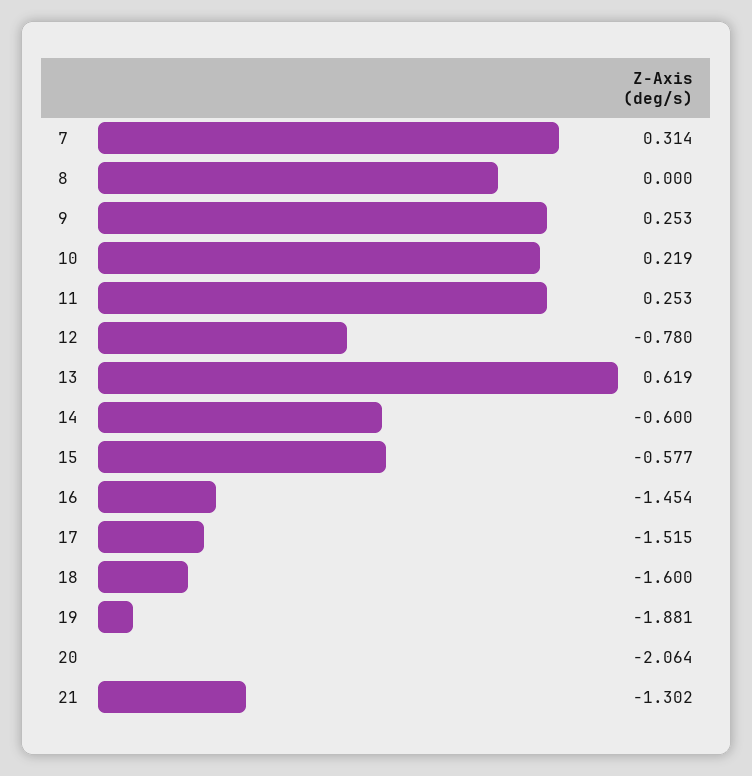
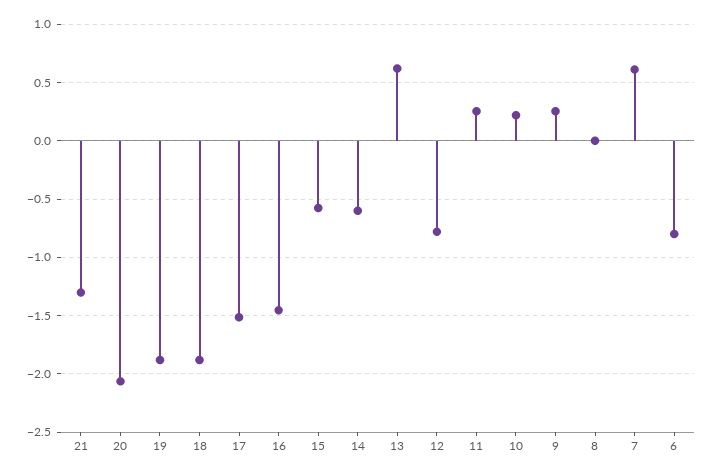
  {
-   "7": 0.314,
+   "7": 0.6,
    "8": 0,
    "9": 0.253,
    "10": 0.219,
    "11": 0.253,
    "12": -0.78,
    "13": 0.619,
    "14": -0.6,
    "15": -0.577,
    "16": -1.454,
    "17": -1.515,
-   "18": -1.6,
+   "18": -1.9,
    "19": -1.881,
    "20": -2.064,
-   "21": -1.302
+   "21": -1.302,
+   "6": -0.8
  }

